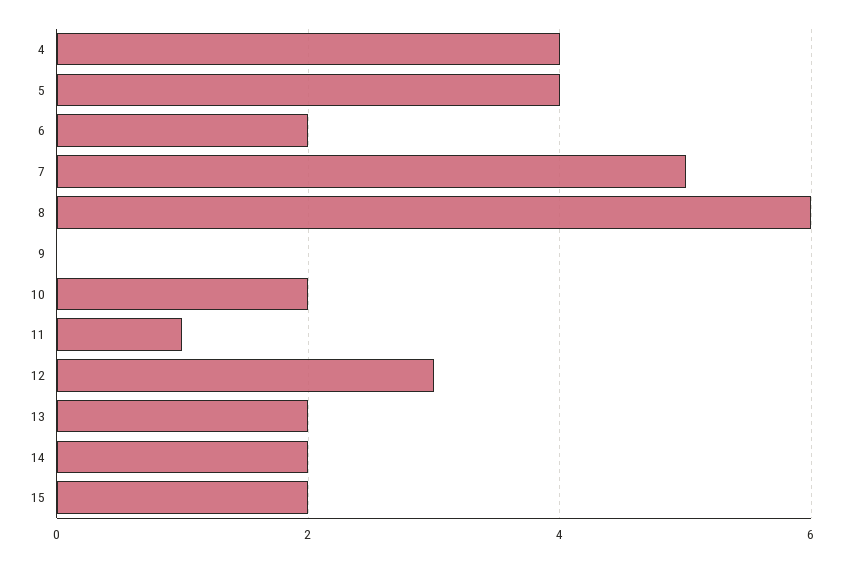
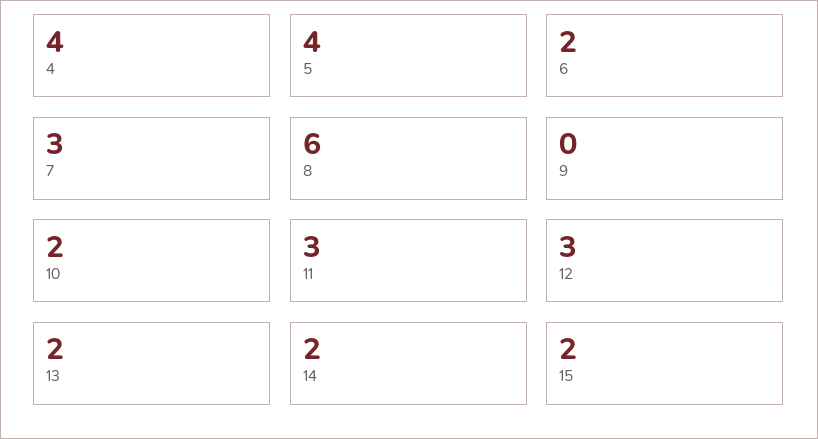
  {
    "4": 4,
    "5": 4,
    "6": 2,
-   "7": 5,
+   "7": 3,
    "8": 6,
    "9": 0,
    "10": 2,
-   "11": 1,
+   "11": 3,
    "12": 3,
    "13": 2,
    "14": 2,
    "15": 2
  }

